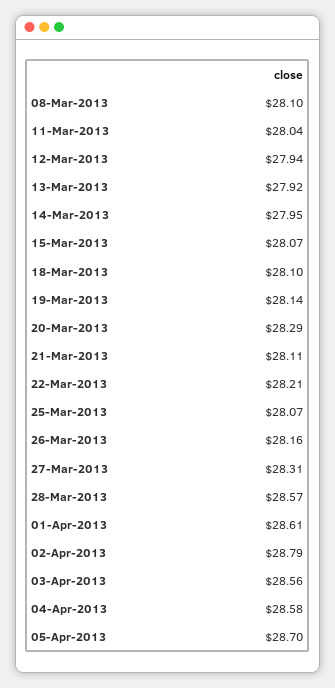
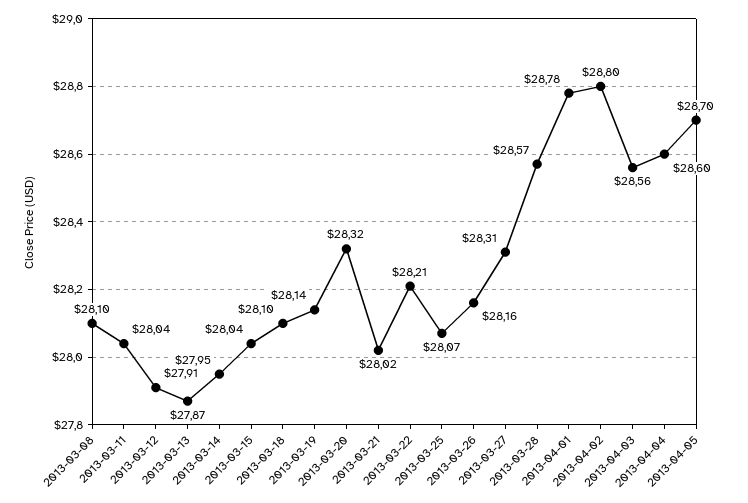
  {
    "08-Mar-2013": 28.1,
    "11-Mar-2013": 28.04,
-   "12-Mar-2013": 27.94,
+   "12-Mar-2013": 27.91,
-   "13-Mar-2013": 27.92,
+   "13-Mar-2013": 27.87,
    "14-Mar-2013": 27.95,
-   "15-Mar-2013": 28.07,
+   "15-Mar-2013": 28.04,
    "18-Mar-2013": 28.1,
    "19-Mar-2013": 28.14,
-   "20-Mar-2013": 28.29,
+   "20-Mar-2013": 28.32,
-   "21-Mar-2013": 28.11,
+   "21-Mar-2013": 28.02,
    "22-Mar-2013": 28.21,
    "25-Mar-2013": 28.07,
    "26-Mar-2013": 28.16,
    "27-Mar-2013": 28.31,
    "28-Mar-2013": 28.57,
-   "01-Apr-2013": 28.61,
+   "01-Apr-2013": 28.78,
-   "02-Apr-2013": 28.79,
+   "02-Apr-2013": 28.8,
    "03-Apr-2013": 28.56,
-   "04-Apr-2013": 28.58,
+   "04-Apr-2013": 28.6,
    "05-Apr-2013": 28.7
  }

